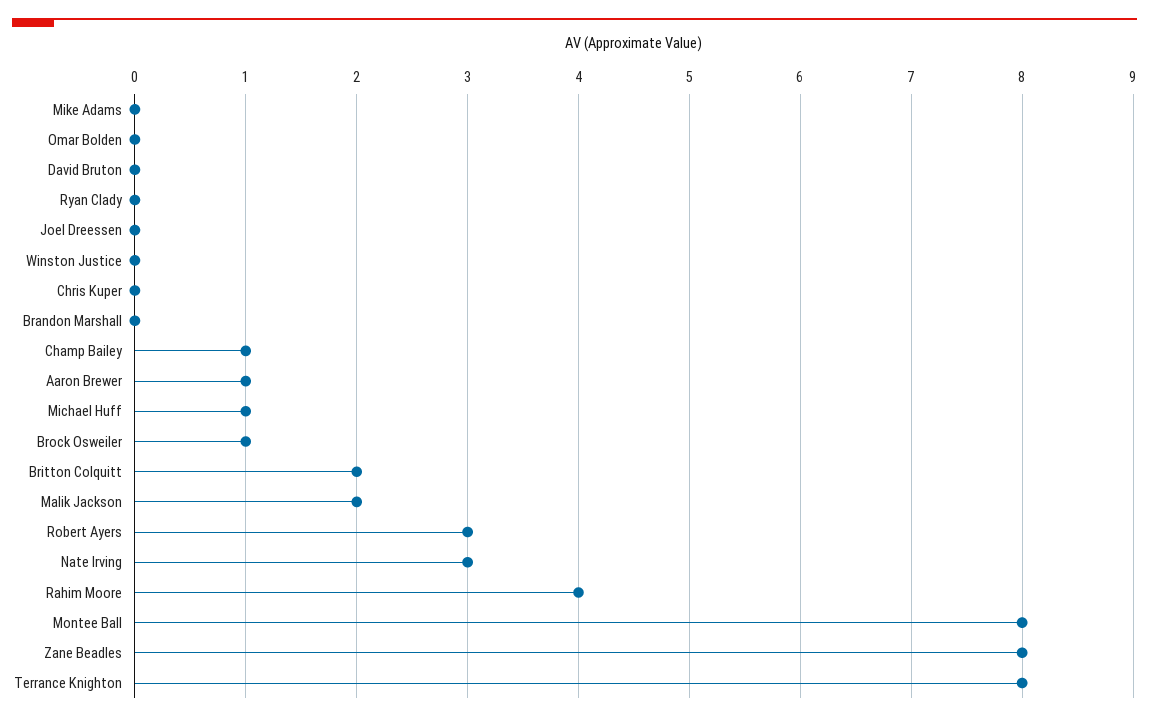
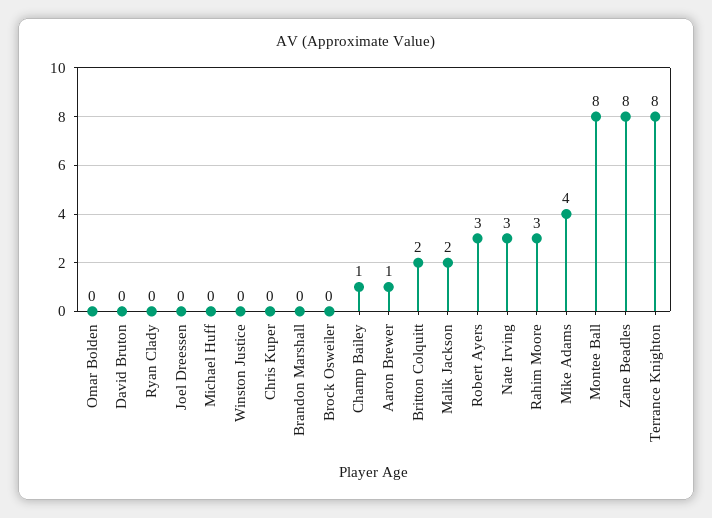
  {
-   "Mike Adams": 0,
+   "Mike Adams": 4,
    "Omar Bolden": 0,
    "David Bruton": 0,
    "Ryan Clady": 0,
    "Joel Dreessen": 0,
    "Winston Justice": 0,
    "Chris Kuper": 0,
    "Brandon Marshall": 0,
    "Champ Bailey": 1,
    "Aaron Brewer": 1,
-   "Michael Huff": 1,
+   "Michael Huff": 0,
-   "Brock Osweiler": 1,
+   "Brock Osweiler": 0,
    "Britton Colquitt": 2,
    "Malik Jackson": 2,
    "Robert Ayers": 3,
    "Nate Irving": 3,
-   "Rahim Moore": 4,
+   "Rahim Moore": 3,
    "Montee Ball": 8,
    "Zane Beadles": 8,
    "Terrance Knighton": 8
  }

